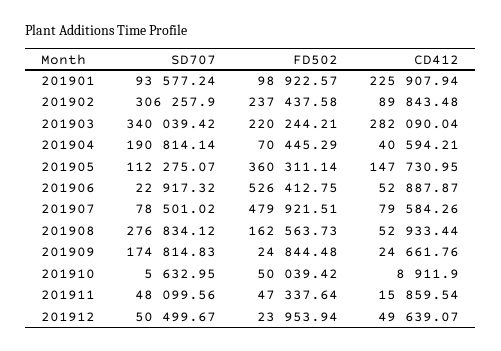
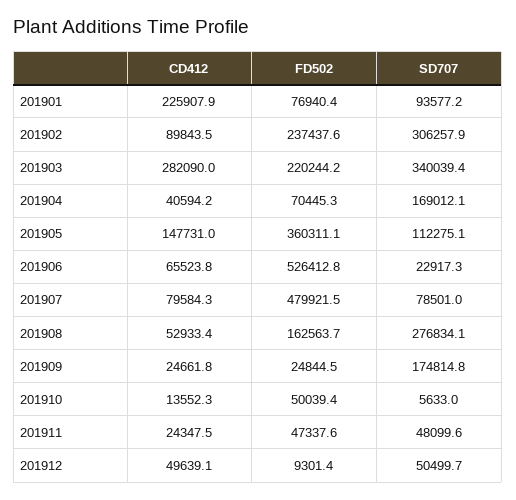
  {
    "SD707": {
      "201901": 93577.24,
      "201902": 306257.9,
      "201903": 340039.42,
-     "201904": 190814.14,
+     "201904": 169012.1,
      "201905": 112275.07,
      "201906": 22917.32,
      "201907": 78501.02,
      "201908": 276834.12,
      "201909": 174814.83,
      "201910": 5632.95,
      "201911": 48099.56,
      "201912": 50499.67
    },
    "FD502": {
-     "201901": 98922.57,
+     "201901": 76940.4,
      "201902": 237437.58,
      "201903": 220244.21,
      "201904": 70445.29,
      "201905": 360311.14,
      "201906": 526412.75,
      "201907": 479921.51,
      "201908": 162563.73,
      "201909": 24844.48,
      "201910": 50039.42,
      "201911": 47337.64,
-     "201912": 23953.94
+     "201912": 9301.4
    },
    "CD412": {
      "201901": 225907.94,
      "201902": 89843.48,
      "201903": 282090.04,
      "201904": 40594.21,
      "201905": 147730.95,
-     "201906": 52887.87,
+     "201906": 65523.8,
      "201907": 79584.26,
      "201908": 52933.44,
      "201909": 24661.76,
-     "201910": 8911.9,
+     "201910": 13552.3,
-     "201911": 15859.54,
+     "201911": 24347.5,
      "201912": 49639.07
    }
  }

